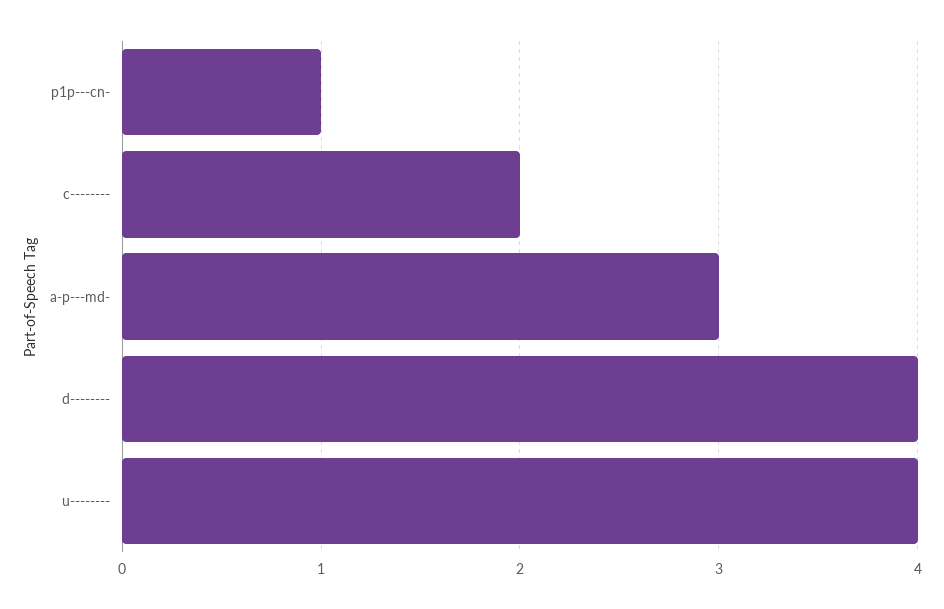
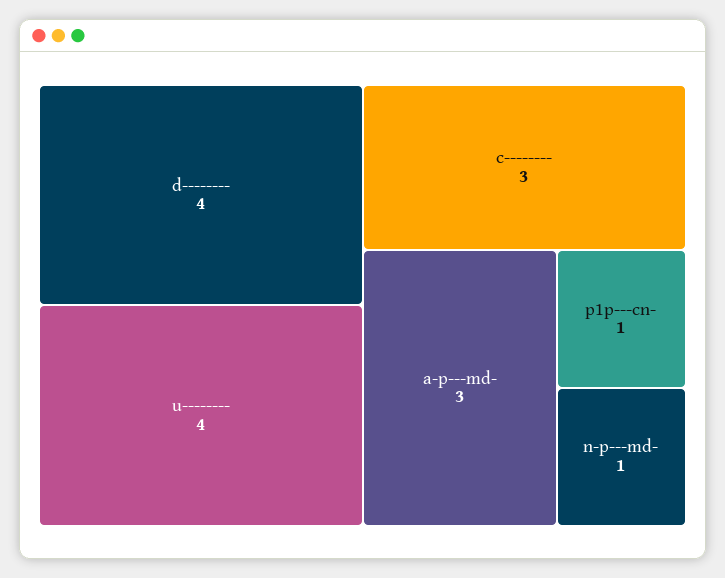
  {
    "p1p---cn-": 1,
-   "c--------": 2,
+   "c--------": 3,
    "a-p---md-": 3,
    "d--------": 4,
-   "u--------": 4
+   "u--------": 4,
+   "n-p---md-": 1
  }

